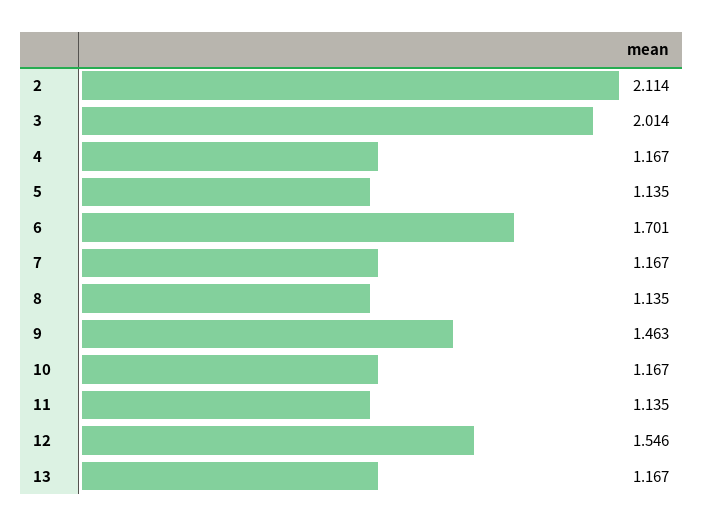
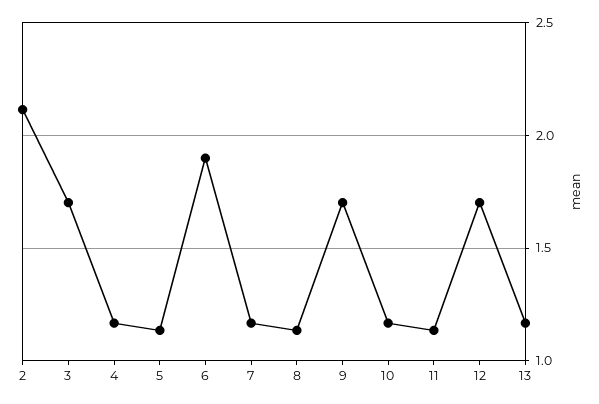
  {
    "2": 2.114,
-   "3": 2.014,
+   "3": 1.7,
    "4": 1.167,
    "5": 1.135,
-   "6": 1.701,
+   "6": 1.9,
    "7": 1.167,
    "8": 1.135,
-   "9": 1.463,
+   "9": 1.7,
    "10": 1.167,
    "11": 1.135,
-   "12": 1.546,
+   "12": 1.7,
    "13": 1.167
  }

